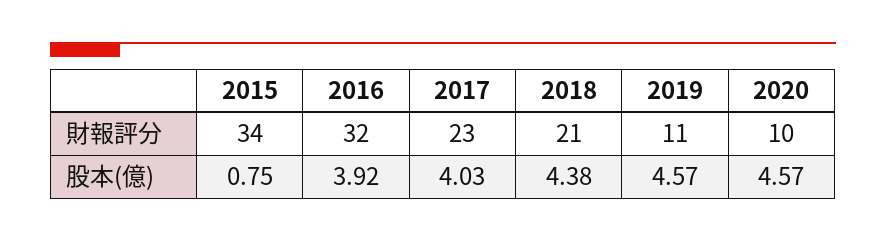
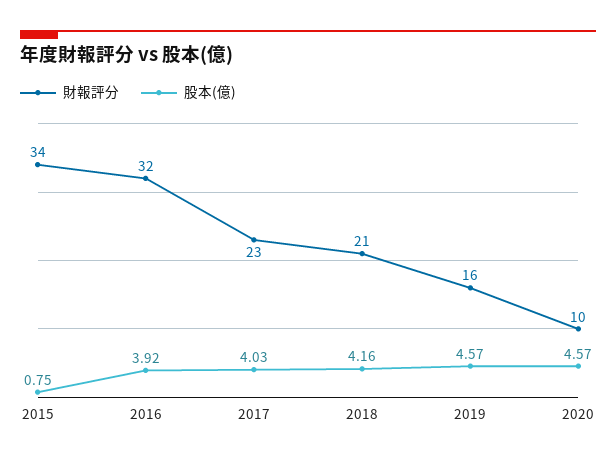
  {
    "財報評分": {
      "2015": 34,
      "2016": 32,
      "2017": 23,
      "2018": 21,
-     "2019": 11,
+     "2019": 16,
      "2020": 10
    },
    "股本(億)": {
      "2015": 0.75,
      "2016": 3.92,
      "2017": 4.03,
-     "2018": 4.38,
+     "2018": 4.16,
      "2019": 4.57,
      "2020": 4.57
    }
  }

